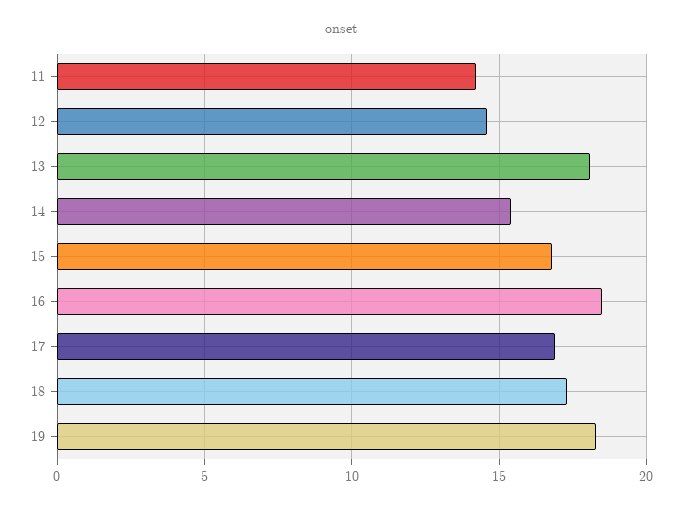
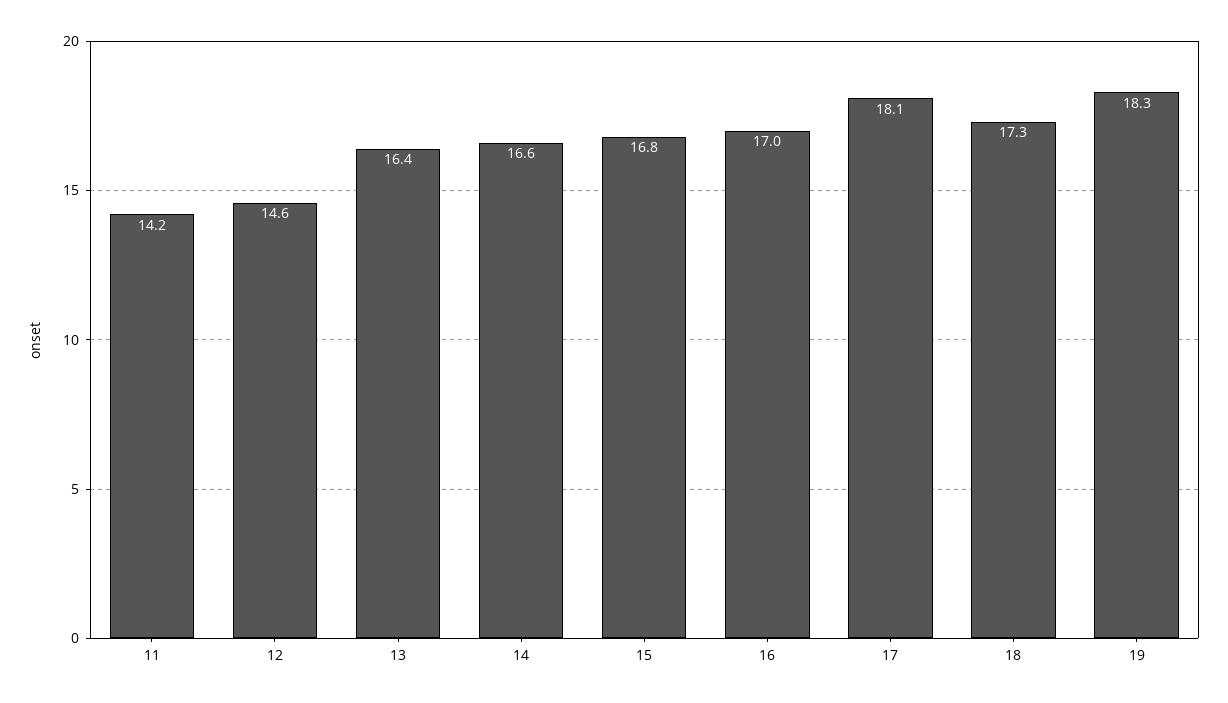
  {
    "11": 14.2,
    "12": 14.6,
-   "13": 18,
+   "13": 16.4,
-   "14": 15.5,
+   "14": 16.6,
    "15": 16.8,
-   "16": 18.5,
+   "16": 17,
-   "17": 17,
+   "17": 18.1,
    "18": 17.3,
    "19": 18.3
  }

